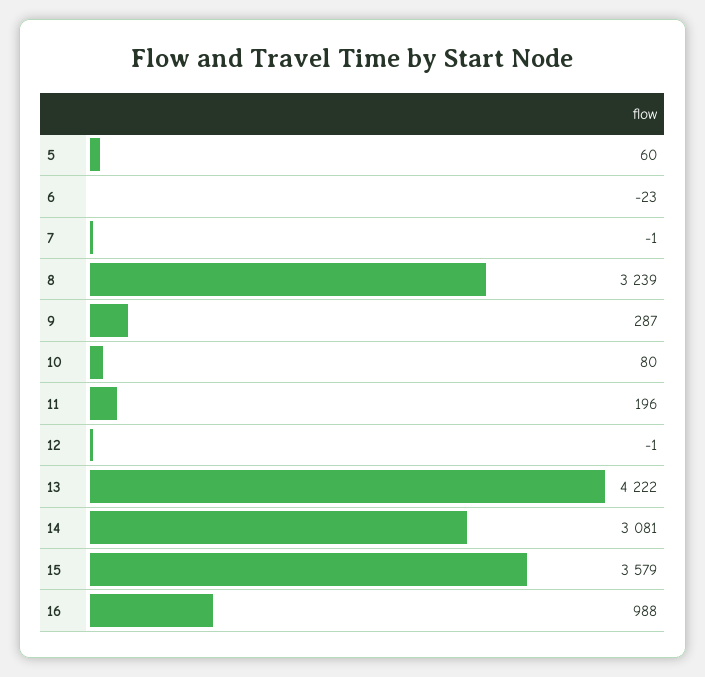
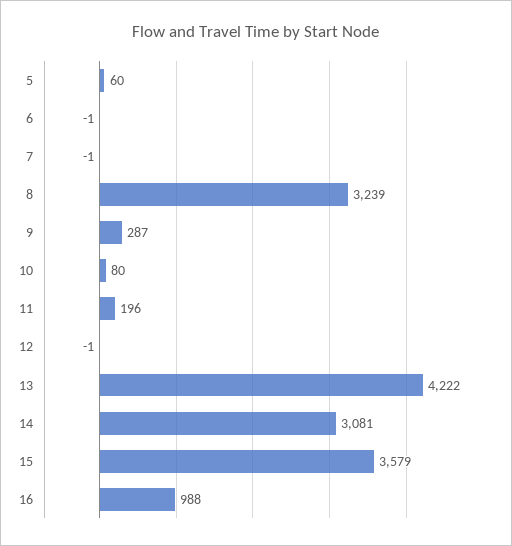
  {
    "5": 60,
-   "6": -23,
+   "6": -1,
    "7": -1,
    "8": 3239,
    "9": 287,
    "10": 80,
    "11": 196,
    "12": -1,
    "13": 4222,
    "14": 3081,
    "15": 3579,
    "16": 988
  }

